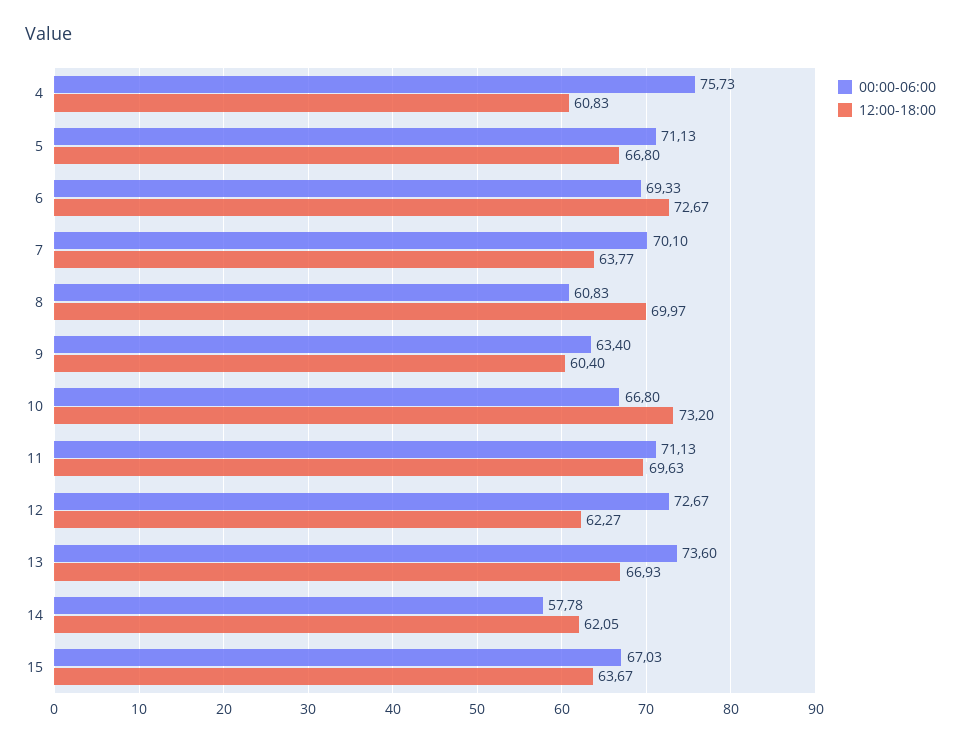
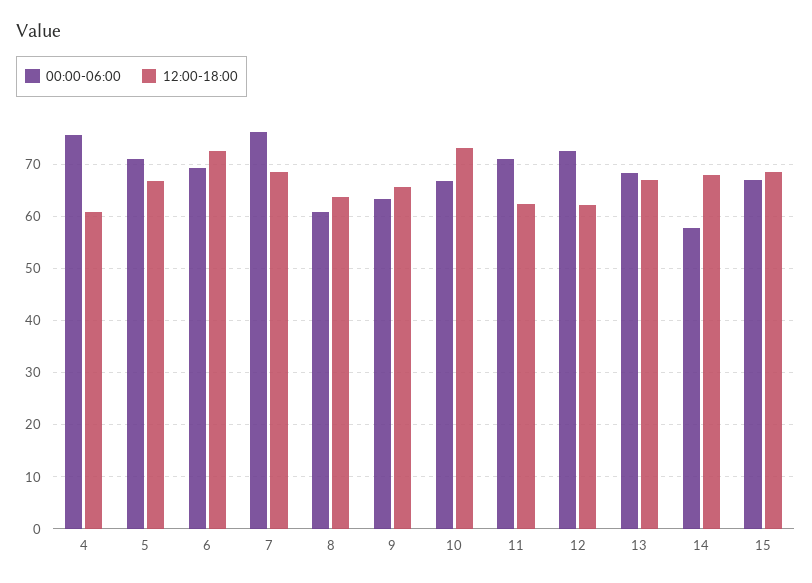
  {
    "00:00-06:00": {
      "4": 75.73,
      "5": 71.13,
      "6": 69.33,
-     "7": 70.1,
+     "7": 76,
      "8": 60.83,
      "9": 63.4,
      "10": 66.8,
      "11": 71.13,
      "12": 72.67,
-     "13": 73.6,
+     "13": 68,
      "14": 57.78,
      "15": 67.03
    },
    "12:00-18:00": {
      "4": 60.83,
      "5": 66.8,
      "6": 72.67,
-     "7": 63.77,
+     "7": 68,
-     "8": 69.97,
+     "8": 64,
-     "9": 60.4,
+     "9": 66,
      "10": 73.2,
-     "11": 69.63,
+     "11": 62,
      "12": 62.27,
      "13": 66.93,
-     "14": 62.05,
+     "14": 68,
-     "15": 63.67
+     "15": 68
    }
  }

